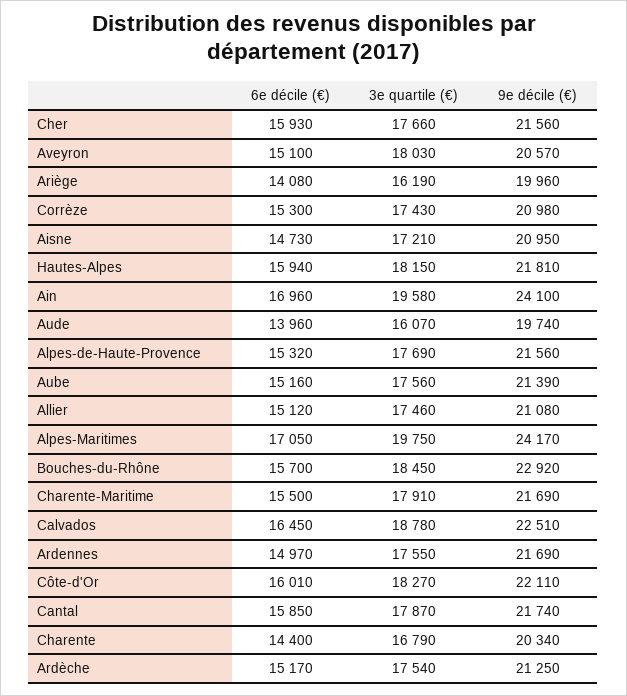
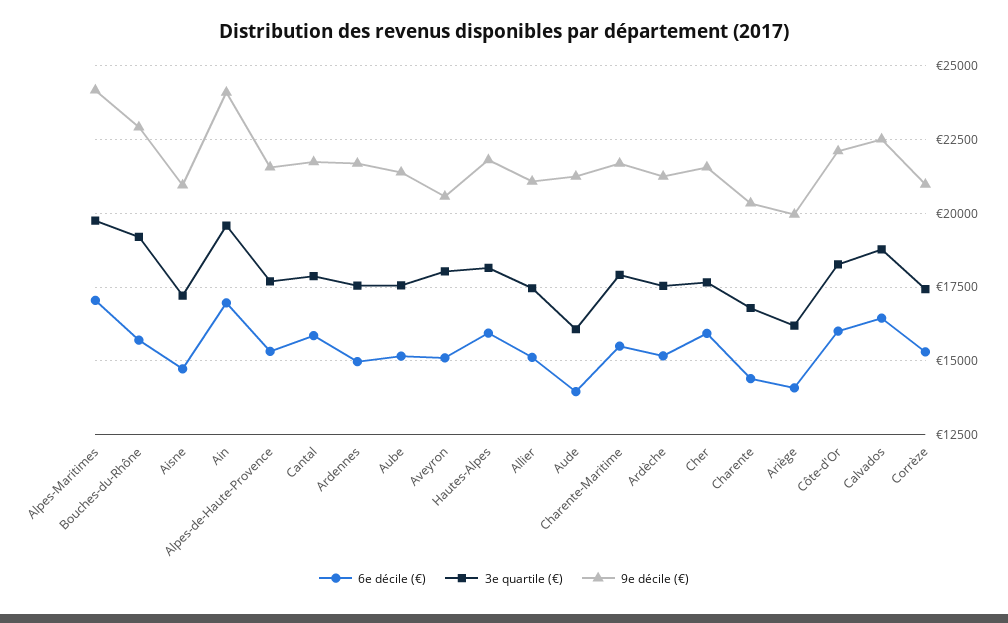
  {
    "6e décile (€)": {
      "Cher": 15930,
      "Aveyron": 15100,
      "Ariège": 14080,
      "Corrèze": 15300,
      "Aisne": 14730,
      "Hautes-Alpes": 15940,
      "Ain": 16960,
      "Aude": 13960,
      "Alpes-de-Haute-Provence": 15320,
      "Aube": 15160,
      "Allier": 15120,
      "Alpes-Maritimes": 17050,
      "Bouches-du-Rhône": 15700,
      "Charente-Maritime": 15500,
      "Calvados": 16450,
      "Ardennes": 14970,
      "Côte-d'Or": 16010,
      "Cantal": 15850,
      "Charente": 14400,
      "Ardèche": 15170
    },
    "3e quartile (€)": {
      "Cher": 17660,
      "Aveyron": 18030,
      "Ariège": 16190,
      "Corrèze": 17430,
      "Aisne": 17210,
      "Hautes-Alpes": 18150,
      "Ain": 19580,
      "Aude": 16070,
      "Alpes-de-Haute-Provence": 17690,
      "Aube": 17560,
      "Allier": 17460,
      "Alpes-Maritimes": 19750,
-     "Bouches-du-Rhône": 18450,
+     "Bouches-du-Rhône": 19250,
      "Charente-Maritime": 17910,
      "Calvados": 18780,
      "Ardennes": 17550,
      "Côte-d'Or": 18270,
      "Cantal": 17870,
      "Charente": 16790,
      "Ardèche": 17540
    },
    "9e décile (€)": {
      "Cher": 21560,
      "Aveyron": 20570,
      "Ariège": 19960,
      "Corrèze": 20980,
      "Aisne": 20950,
      "Hautes-Alpes": 21810,
      "Ain": 24100,
-     "Aude": 19740,
+     "Aude": 21250,
      "Alpes-de-Haute-Provence": 21560,
      "Aube": 21390,
      "Allier": 21080,
      "Alpes-Maritimes": 24170,
      "Bouches-du-Rhône": 22920,
      "Charente-Maritime": 21690,
      "Calvados": 22510,
      "Ardennes": 21690,
      "Côte-d'Or": 22110,
      "Cantal": 21740,
      "Charente": 20340,
      "Ardèche": 21250
    }
  }

